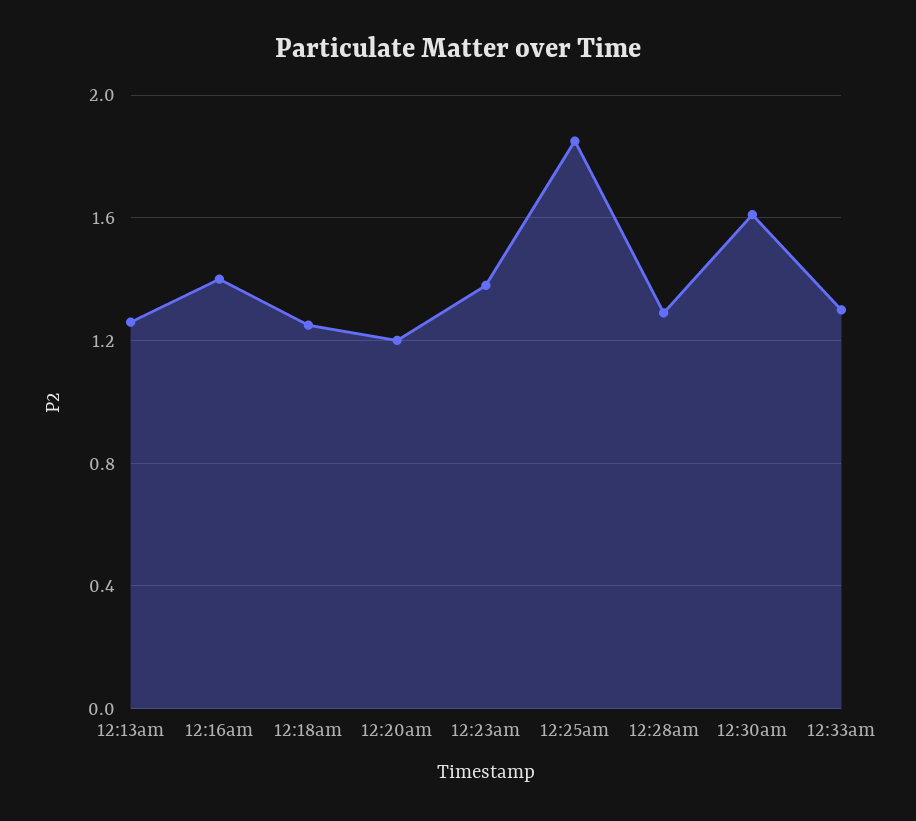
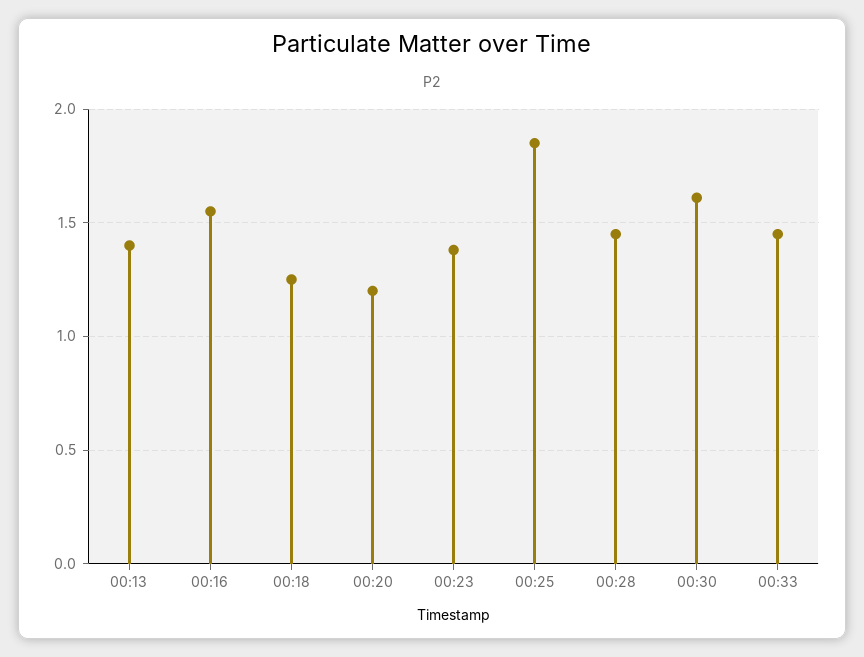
  {
-   "12:13am": 1.25,
+   "12:13am": 1.4,
-   "12:16am": 1.4,
+   "12:16am": 1.55,
    "12:18am": 1.25,
    "12:20am": 1.2,
    "12:23am": 1.4,
    "12:25am": 1.85,
-   "12:28am": 1.3,
+   "12:28am": 1.45,
    "12:30am": 1.6,
-   "12:33am": 1.3
+   "12:33am": 1.45
  }

